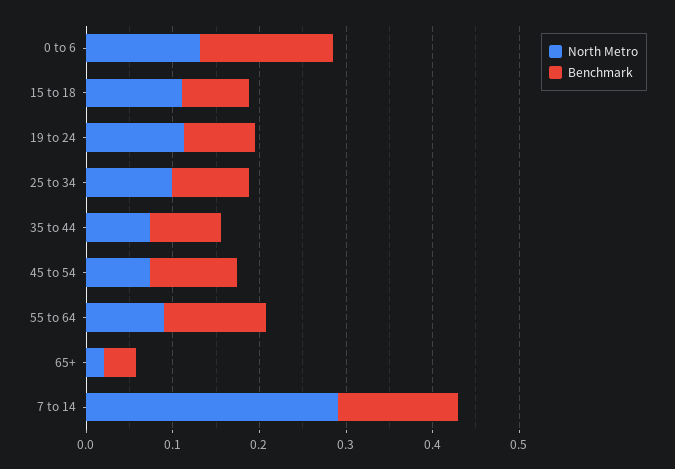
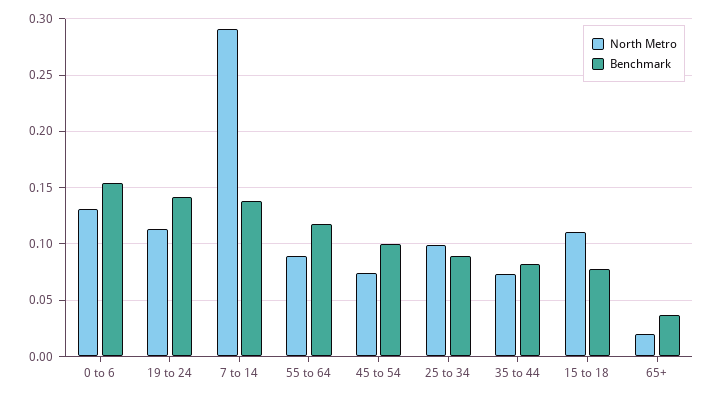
  {
    "North Metro": {
      "0 to 6": 0.13,
      "15 to 18": 0.11,
      "19 to 24": 0.11,
      "25 to 34": 0.1,
      "35 to 44": 0.07,
      "45 to 54": 0.07,
      "55 to 64": 0.09,
      "65+": 0.02,
      "7 to 14": 0.29
    },
    "Benchmark": {
      "0 to 6": 0.15,
      "15 to 18": 0.08,
-     "19 to 24": 0.08,
+     "19 to 24": 0.14,
      "25 to 34": 0.09,
      "35 to 44": 0.08,
      "45 to 54": 0.1,
      "55 to 64": 0.12,
      "65+": 0.04,
      "7 to 14": 0.14
    }
  }

